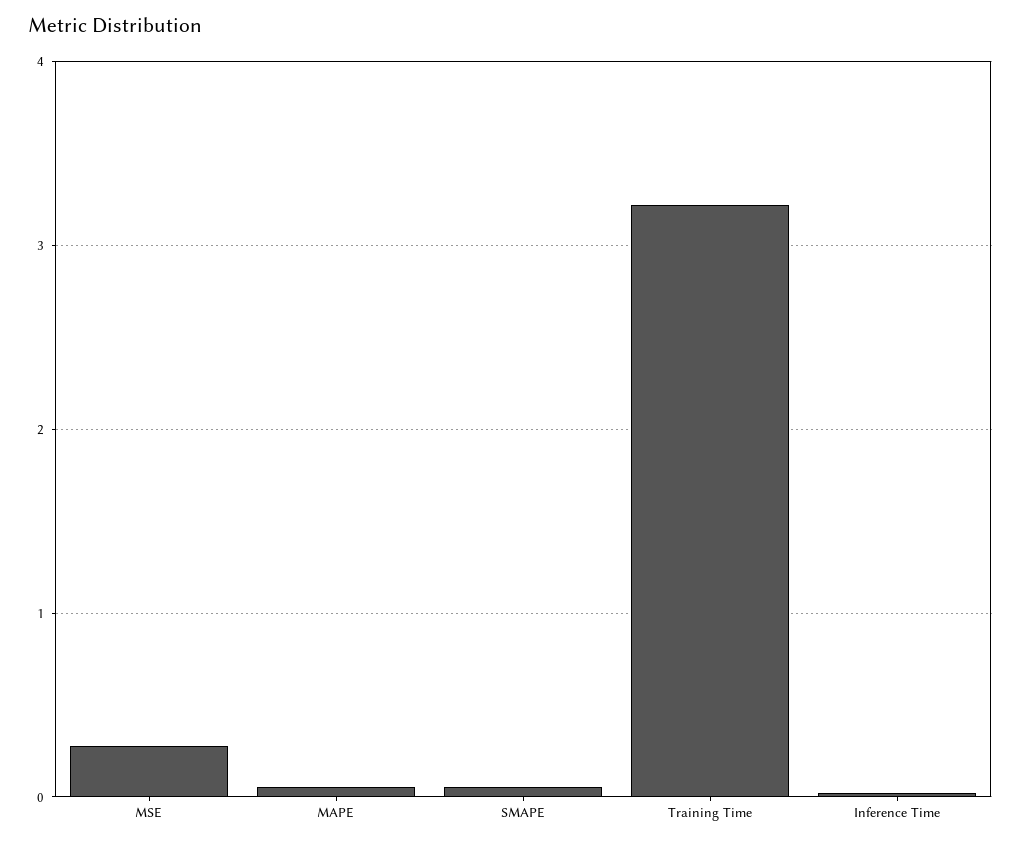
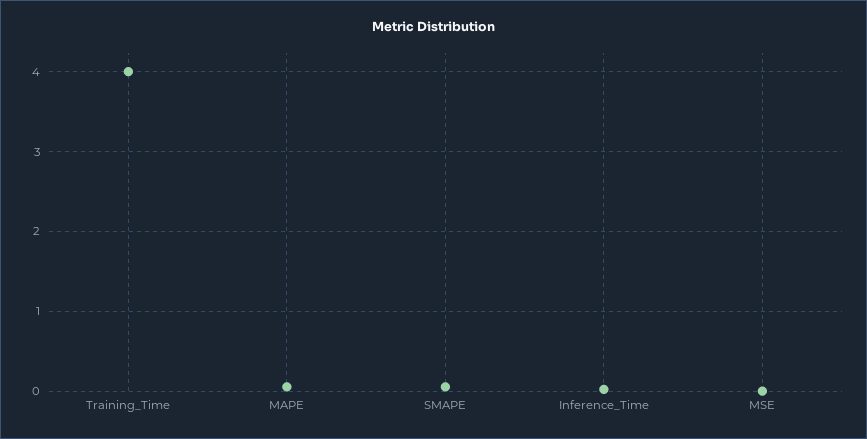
  {
-   "MSE": 0.3,
+   "MSE": 0,
    "MAPE": 0.1,
    "SMAPE": 0.1,
-   "Training Time": 3.2,
+   "Training Time": 4,
    "Inference Time": 0
  }

